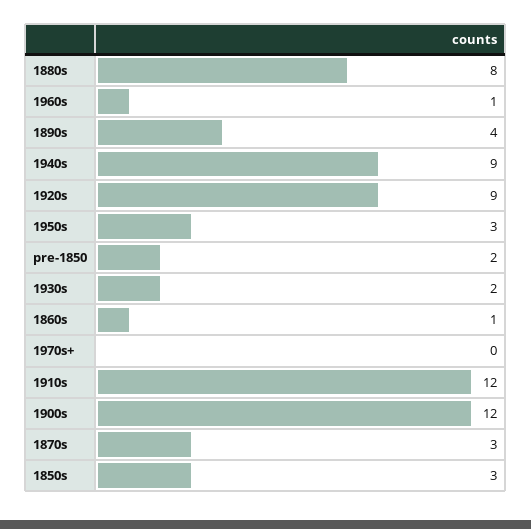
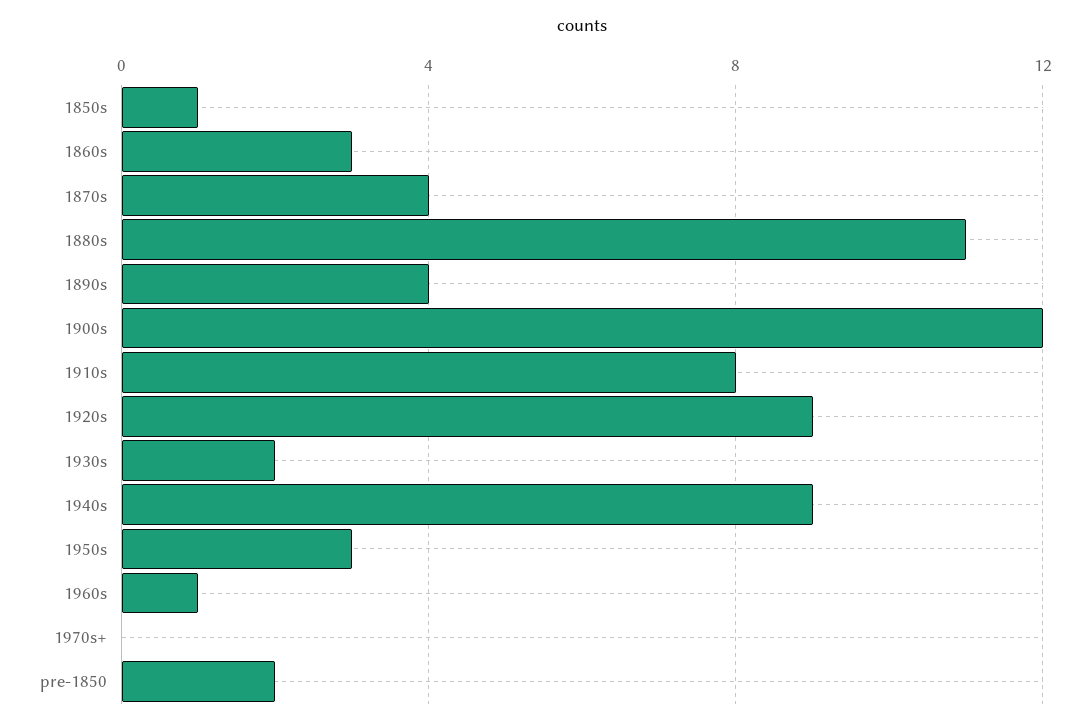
  {
-   "1880s": 8,
+   "1880s": 11,
    "1960s": 1,
    "1890s": 4,
    "1940s": 9,
    "1920s": 9,
    "1950s": 3,
    "pre-1850": 2,
    "1930s": 2,
-   "1860s": 1,
+   "1860s": 3,
    "1970s+": 0,
-   "1910s": 12,
+   "1910s": 8,
    "1900s": 12,
-   "1870s": 3,
+   "1870s": 4,
-   "1850s": 3
+   "1850s": 1
  }

